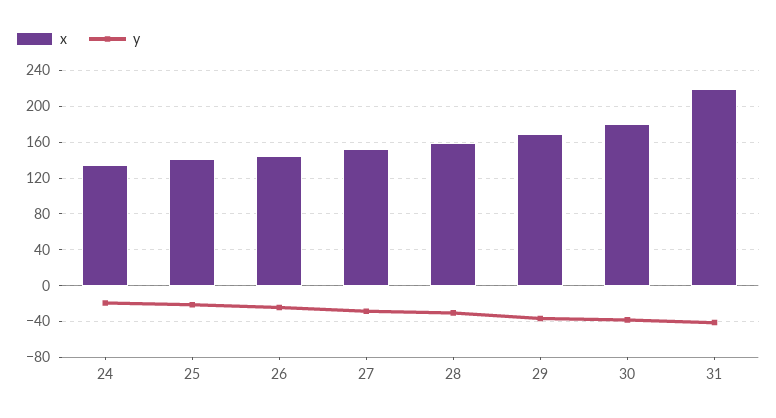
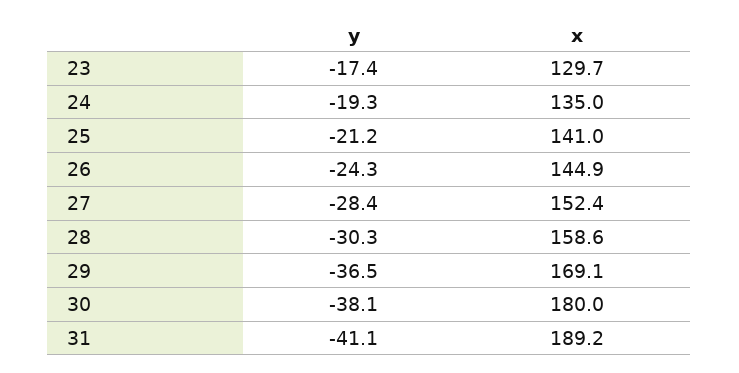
  {
    "x": {
      "24": 135,
      "25": 141,
      "26": 144.9,
      "27": 152.4,
      "28": 158.6,
      "29": 169.1,
      "30": 180,
-     "31": 220
+     "31": 189.2,
+     "23": 129.7
    },
    "y": {
      "24": -19.3,
      "25": -21.2,
      "26": -24.3,
      "27": -28.4,
      "28": -30.3,
      "29": -36.5,
      "30": -38.1,
-     "31": -41.1
+     "31": -41.1,
+     "23": -17.4
    }
  }

